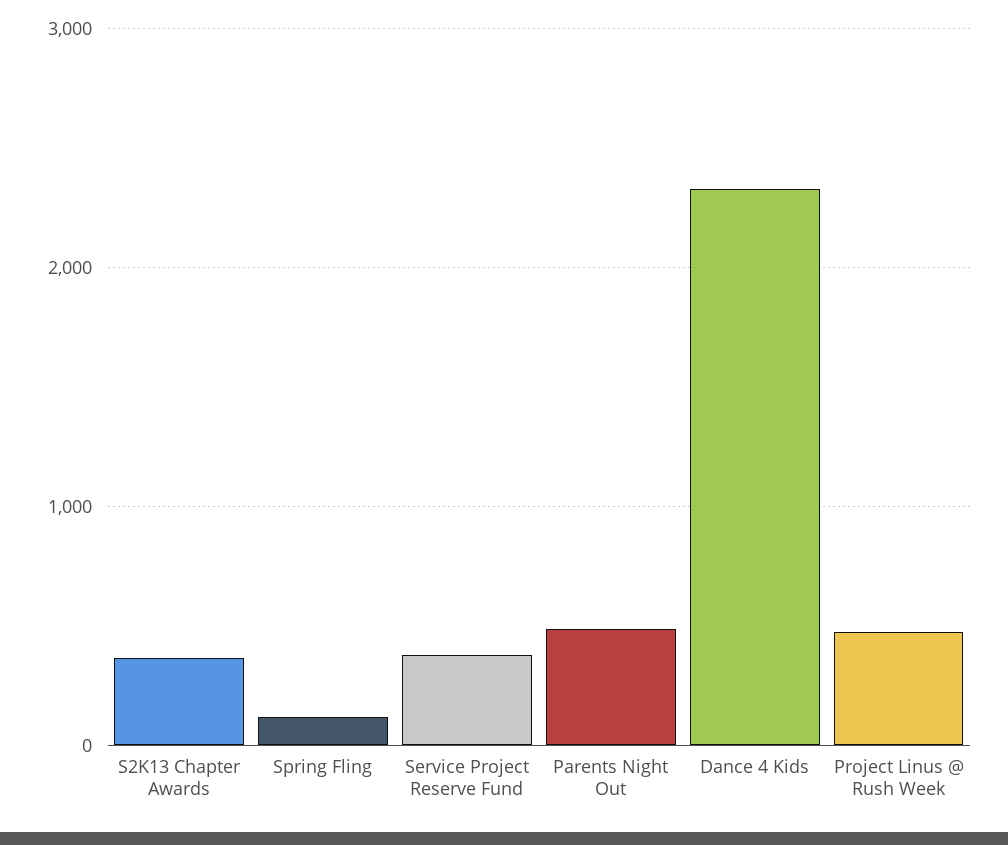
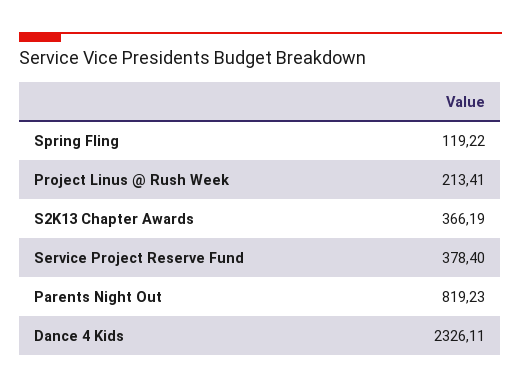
  {
    "S2K13 Chapter Awards": 366.19,
    "Spring Fling": 119.22,
    "Service Project Reserve Fund": 378.4,
-   "Parents Night Out": 500,
+   "Parents Night Out": 819.23,
    "Dance 4 Kids": 2326.11,
-   "Project Linus @ Rush Week": 500
+   "Project Linus @ Rush Week": 213.41
  }

